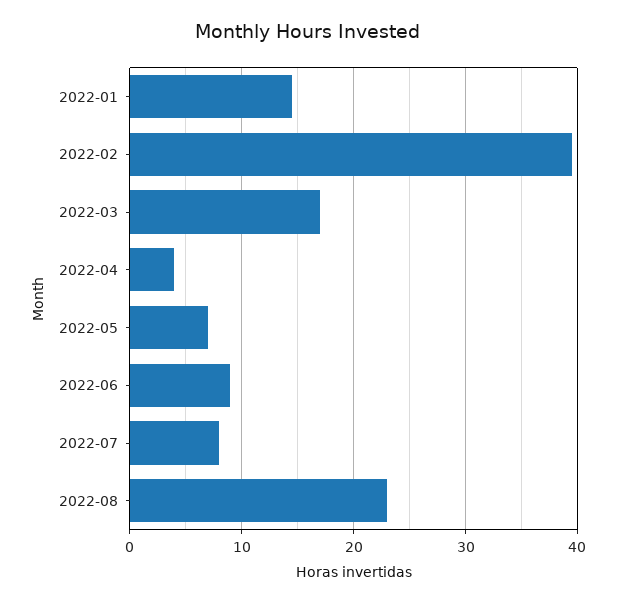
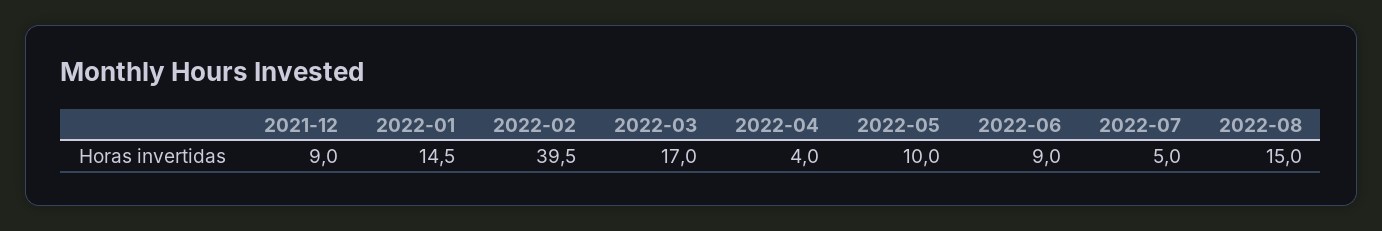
  {
    "2022-01": 14.5,
    "2022-02": 39.5,
    "2022-03": 17,
    "2022-04": 4,
-   "2022-05": 7,
+   "2022-05": 10,
    "2022-06": 9,
-   "2022-07": 8,
+   "2022-07": 5,
-   "2022-08": 23
+   "2022-08": 15,
+   "2021-12": 9
  }

